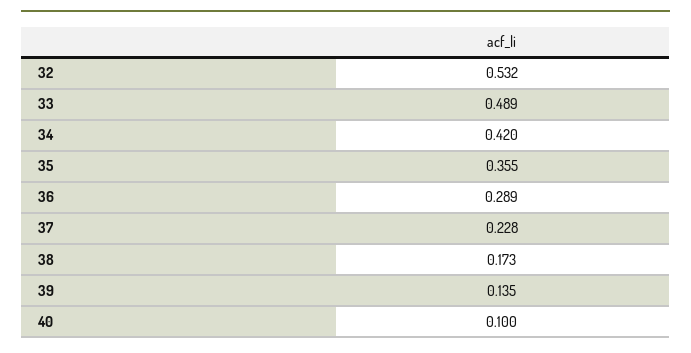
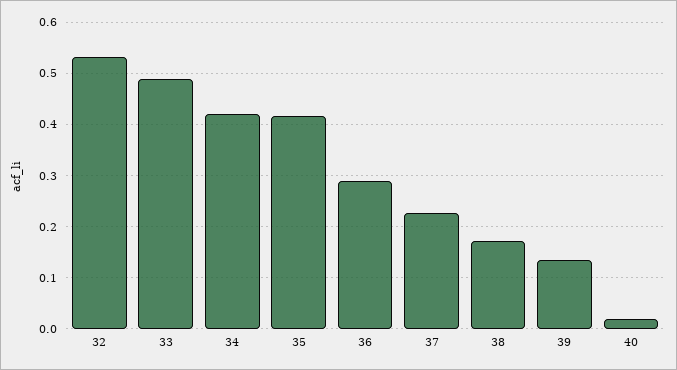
  {
    "32": 0.532,
    "33": 0.489,
    "34": 0.42,
-   "35": 0.355,
+   "35": 0.42,
    "36": 0.289,
    "37": 0.228,
    "38": 0.173,
    "39": 0.135,
-   "40": 0.1
+   "40": 0.02
  }

